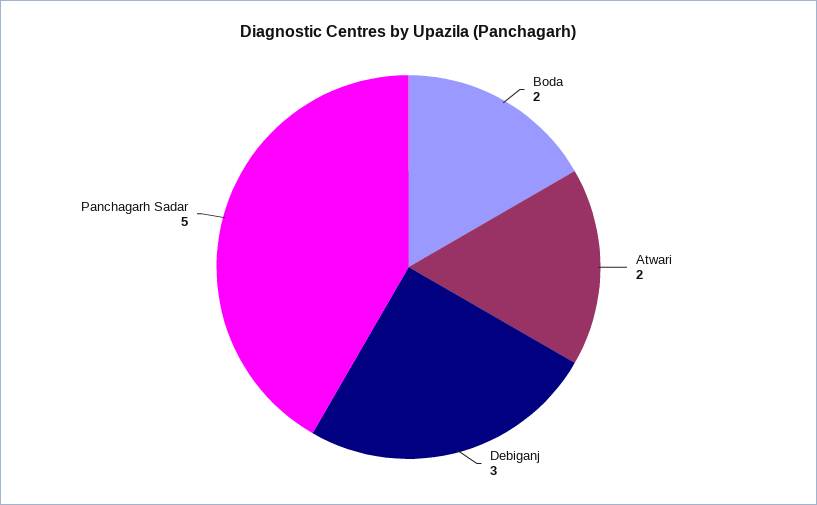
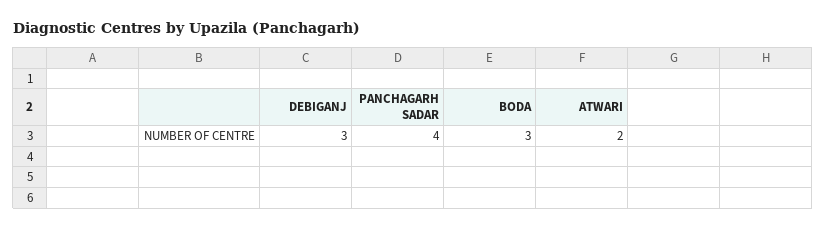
  {
-   "Boda": 2,
+   "Boda": 3,
    "Atwari": 2,
    "Debiganj": 3,
-   "Panchagarh Sadar": 5
+   "Panchagarh Sadar": 4
  }

